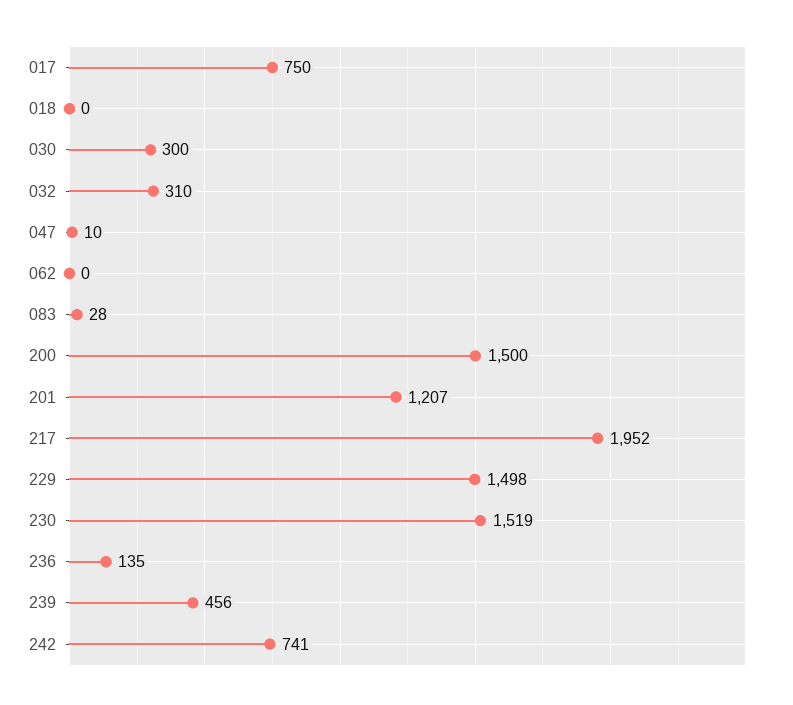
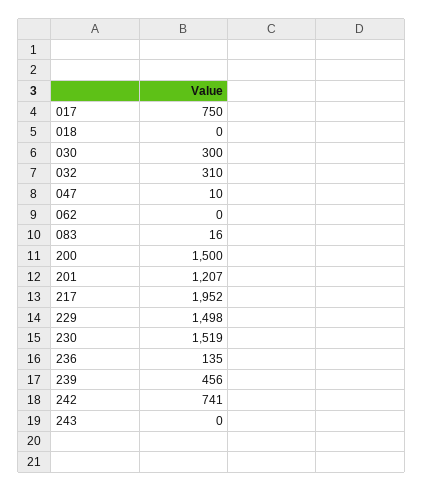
  {
    "017": 750,
    "018": 0,
    "030": 300,
    "032": 310,
    "047": 10,
    "062": 0,
-   "083": 28,
+   "083": 16,
    "200": 1500,
    "201": 1207,
    "217": 1952,
    "229": 1498,
    "230": 1519,
    "236": 135,
    "239": 456,
-   "242": 741
+   "242": 741,
+   "243": 0
  }

